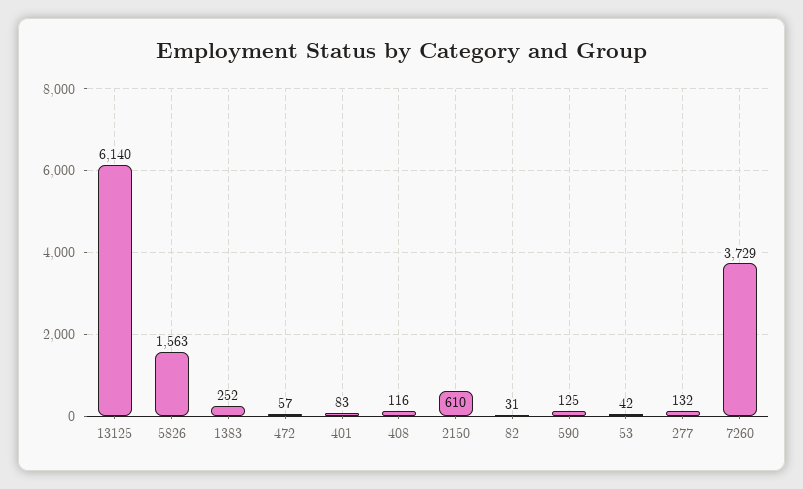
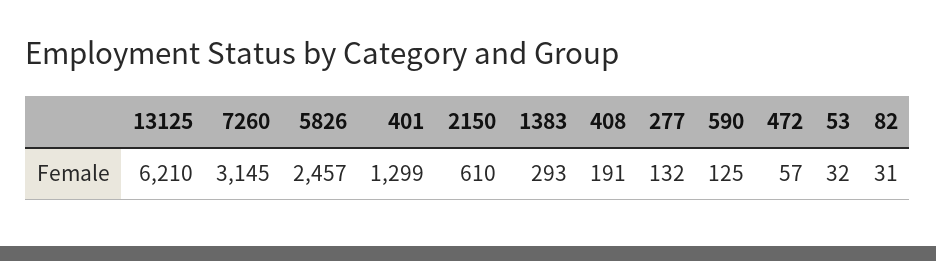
  {
-   "13125": 6140,
+   "13125": 6210,
-   "5826": 1563,
+   "5826": 2457,
-   "1383": 252,
+   "1383": 293,
    "472": 57,
-   "401": 83,
+   "401": 1299,
-   "408": 116,
+   "408": 191,
    "2150": 610,
    "82": 31,
    "590": 125,
-   "53": 42,
+   "53": 32,
    "277": 132,
-   "7260": 3729
+   "7260": 3145
  }

